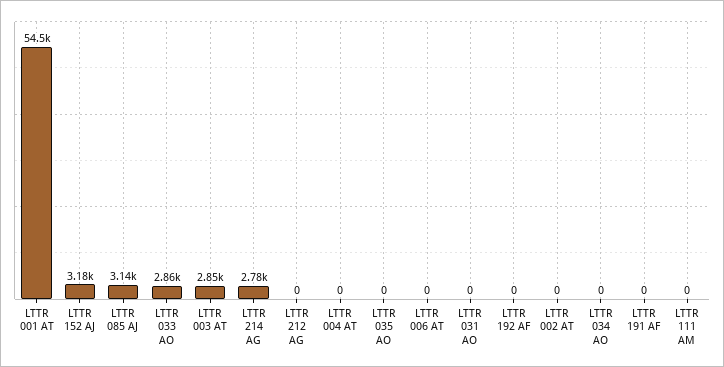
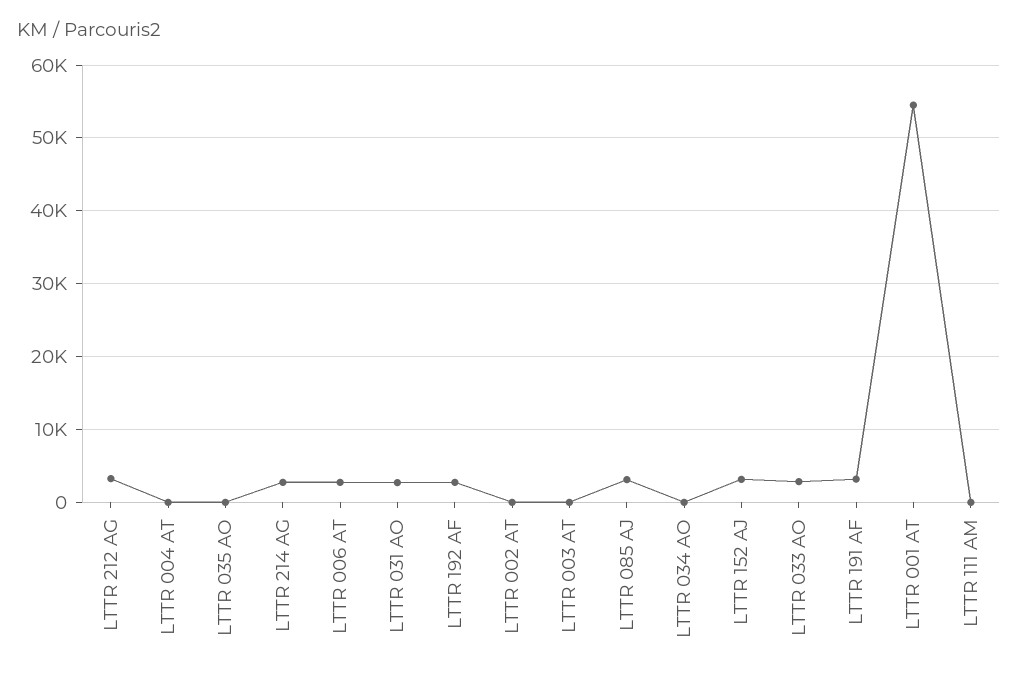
  {
    "LTTR 001 AT": 54500,
    "LTTR 152 AJ": 3180,
    "LTTR 085 AJ": 3140,
    "LTTR 033 AO": 2860,
-   "LTTR 003 AT": 2850,
+   "LTTR 003 AT": 0,
    "LTTR 214 AG": 2780,
-   "LTTR 212 AG": 0,
+   "LTTR 212 AG": 3000,
    "LTTR 004 AT": 0,
    "LTTR 035 AO": 0,
-   "LTTR 006 AT": 0,
+   "LTTR 006 AT": 3000,
-   "LTTR 031 AO": 0,
+   "LTTR 031 AO": 3000,
-   "LTTR 192 AF": 0,
+   "LTTR 192 AF": 3000,
    "LTTR 002 AT": 0,
    "LTTR 034 AO": 0,
-   "LTTR 191 AF": 0,
+   "LTTR 191 AF": 3000,
    "LTTR 111 AM": 0
  }

